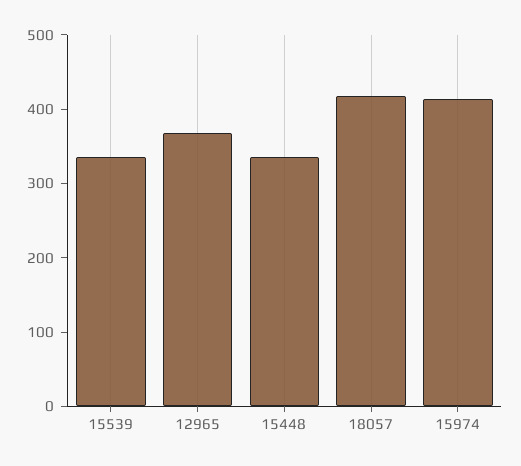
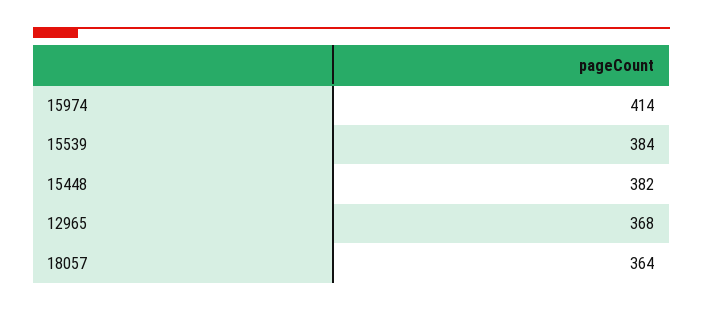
  {
-   "15539": 340,
+   "15539": 384,
    "12965": 368,
-   "15448": 340,
+   "15448": 382,
-   "18057": 420,
+   "18057": 364,
    "15974": 414
  }

